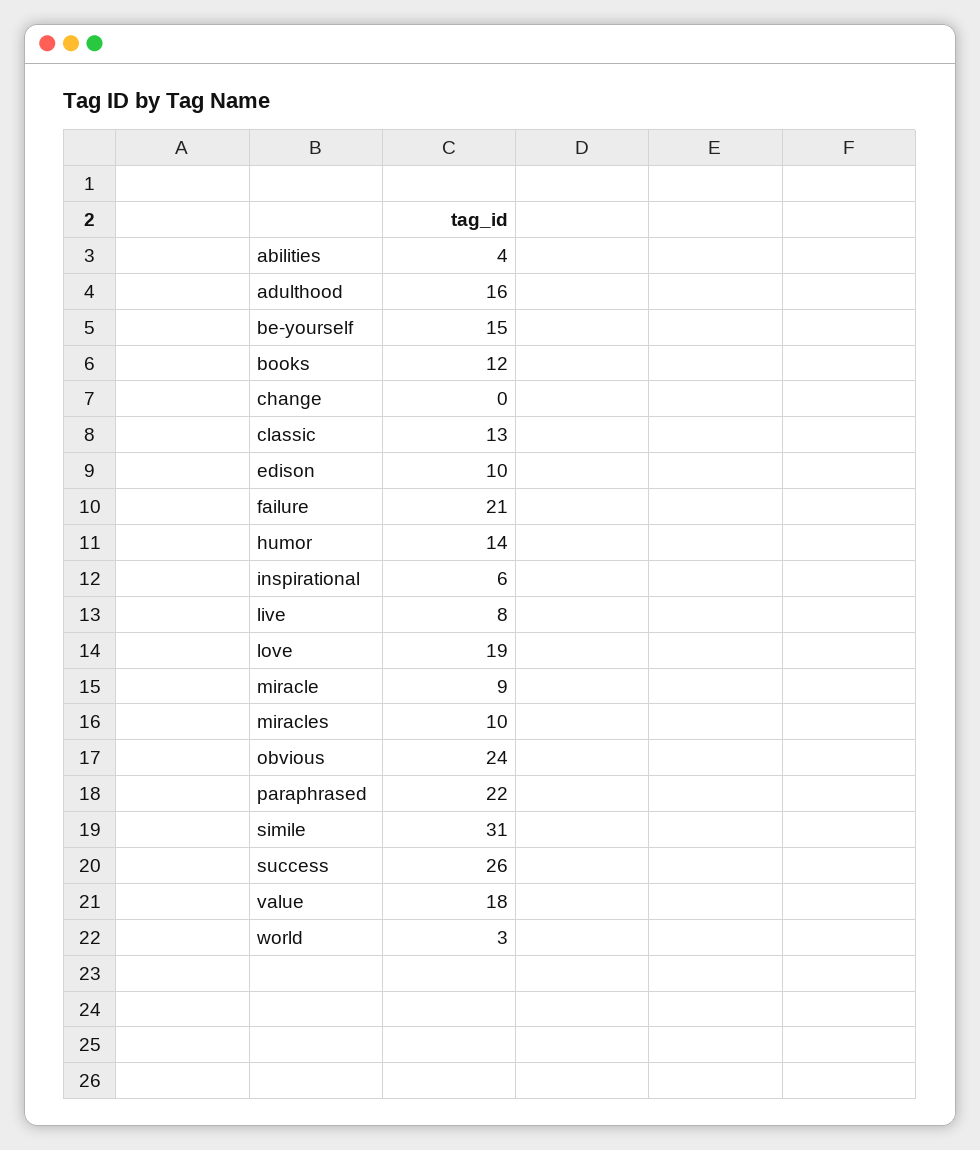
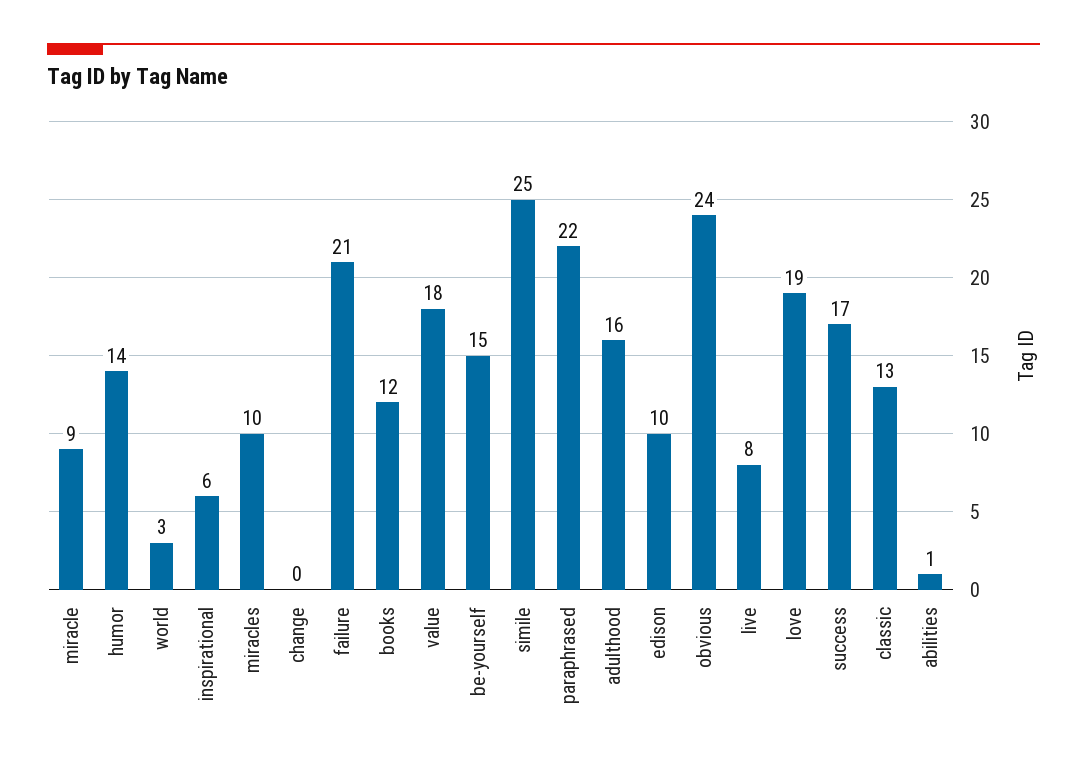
  {
-   "abilities": 4,
+   "abilities": 1,
    "adulthood": 16,
    "be-yourself": 15,
    "books": 12,
    "change": 0,
    "classic": 13,
    "edison": 10,
    "failure": 21,
    "humor": 14,
    "inspirational": 6,
    "live": 8,
    "love": 19,
    "miracle": 9,
    "miracles": 10,
    "obvious": 24,
    "paraphrased": 22,
-   "simile": 31,
+   "simile": 25,
-   "success": 26,
+   "success": 17,
    "value": 18,
    "world": 3
  }

